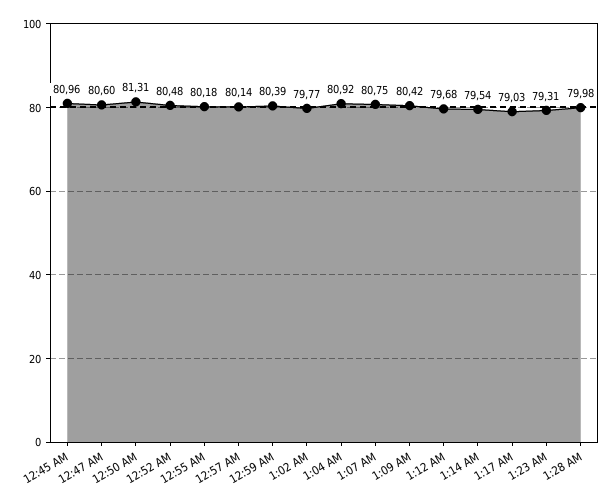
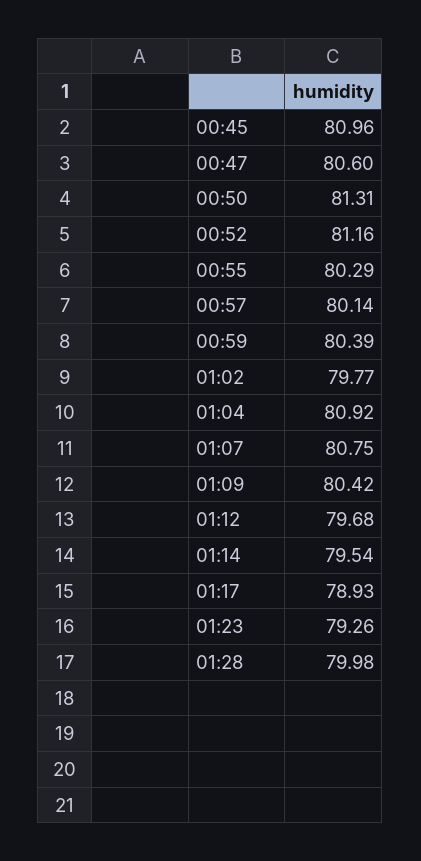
  {
    "12:45 AM": 80.96,
    "12:47 AM": 80.6,
    "12:50 AM": 81.31,
-   "12:52 AM": 80.48,
+   "12:52 AM": 81.16,
-   "12:55 AM": 80.18,
+   "12:55 AM": 80.29,
    "12:57 AM": 80.14,
    "12:59 AM": 80.39,
    "1:02 AM": 79.77,
    "1:04 AM": 80.92,
    "1:07 AM": 80.75,
    "1:09 AM": 80.42,
    "1:12 AM": 79.68,
    "1:14 AM": 79.54,
-   "1:17 AM": 79.03,
+   "1:17 AM": 78.93,
-   "1:23 AM": 79.31,
+   "1:23 AM": 79.26,
    "1:28 AM": 79.98
  }

